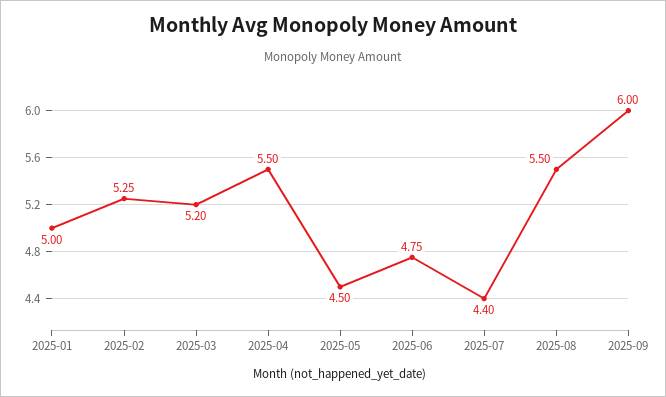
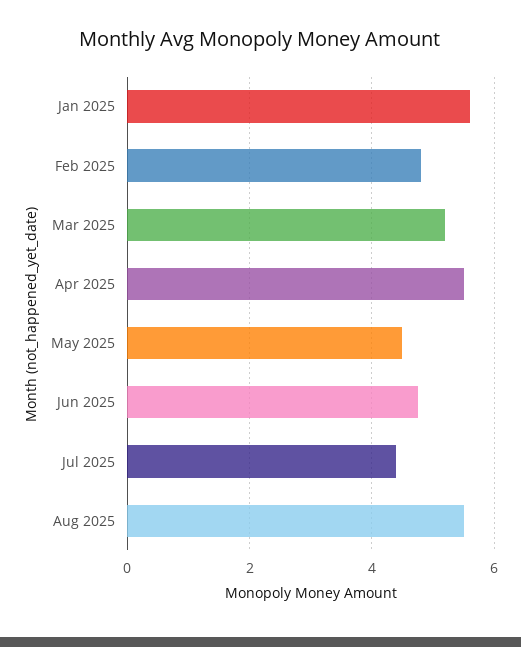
  {
-   "2025-01": 5,
+   "2025-01": 5.6,
-   "2025-02": 5.25,
+   "2025-02": 4.8,
    "2025-03": 5.2,
    "2025-04": 5.5,
    "2025-05": 4.5,
    "2025-06": 4.75,
    "2025-07": 4.4,
-   "2025-08": 5.5,
+   "2025-08": 5.5
-   "2025-09": 6
  }

